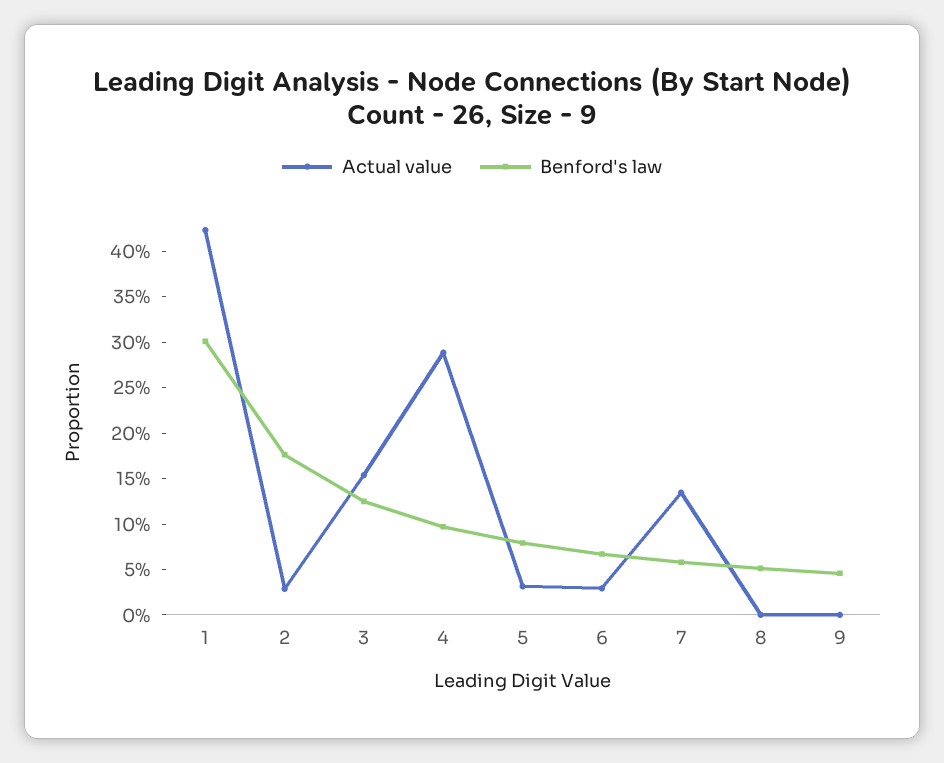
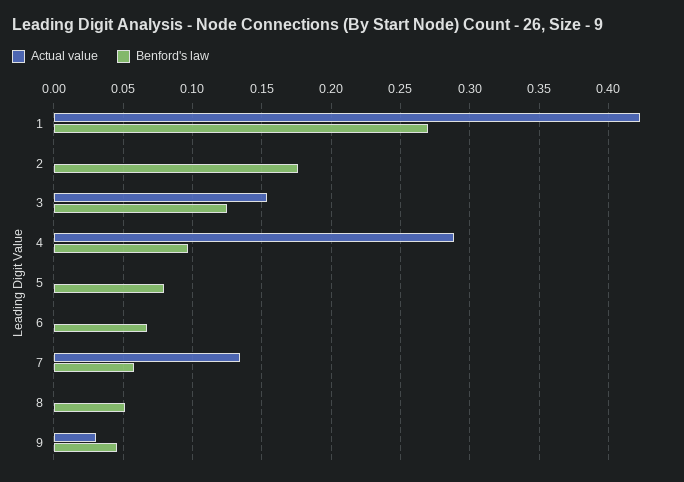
  {
    "Actual value": {
      "1": 0.425,
-     "2": 0.03,
+     "2": 0,
      "3": 0.155,
      "4": 0.29,
-     "5": 0.03,
+     "5": 0,
-     "6": 0.03,
+     "6": 0,
      "7": 0.135,
      "8": 0,
-     "9": 0
+     "9": 0.03
    },
    "Benford's law": {
-     "1": 0.3,
+     "1": 0.27,
      "2": 0.175,
      "3": 0.125,
      "4": 0.095,
      "5": 0.08,
      "6": 0.065,
      "7": 0.06,
      "8": 0.05,
      "9": 0.045
    }
  }

